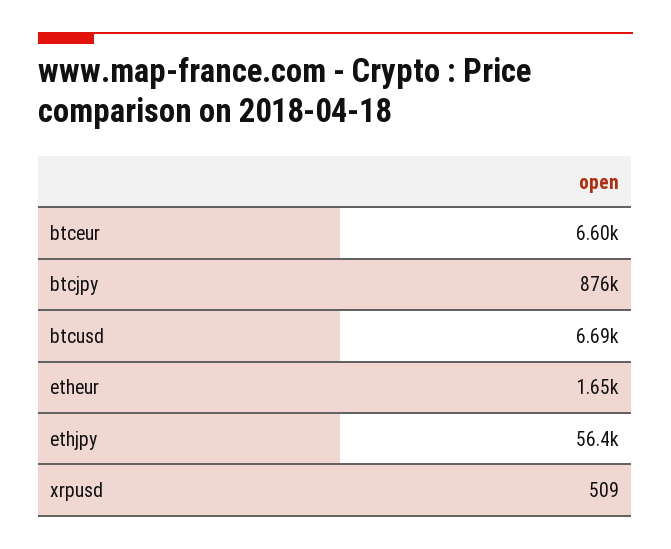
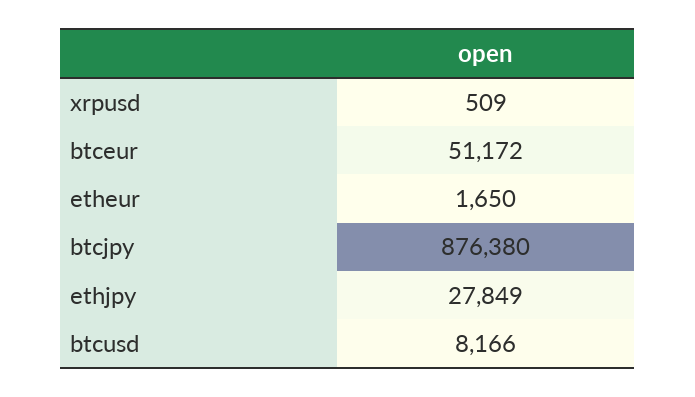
  {
-   "btceur": 6600,
+   "btceur": 51172,
    "btcjpy": 876380,
-   "btcusd": 6690,
+   "btcusd": 8166,
    "etheur": 1650,
-   "ethjpy": 56400,
+   "ethjpy": 27849,
    "xrpusd": 509
  }

